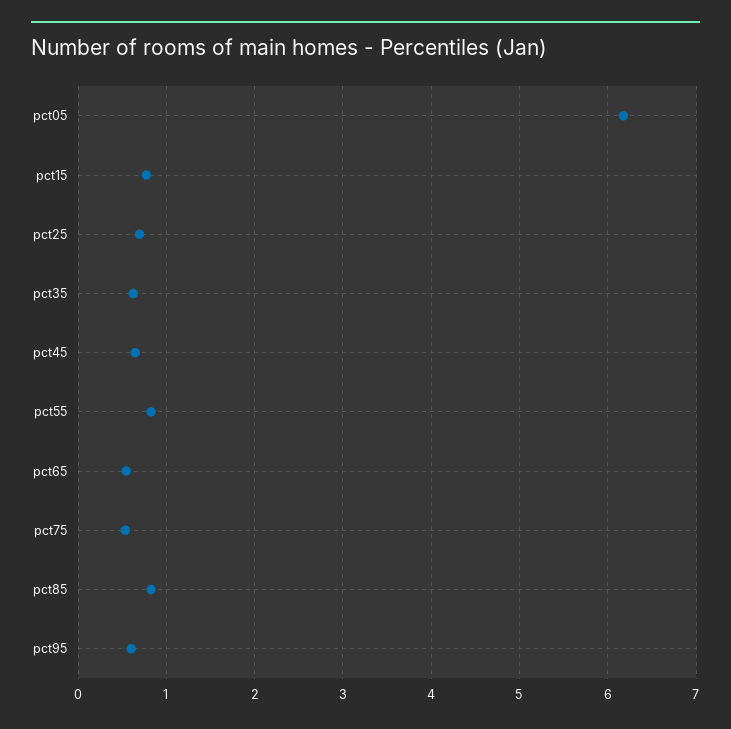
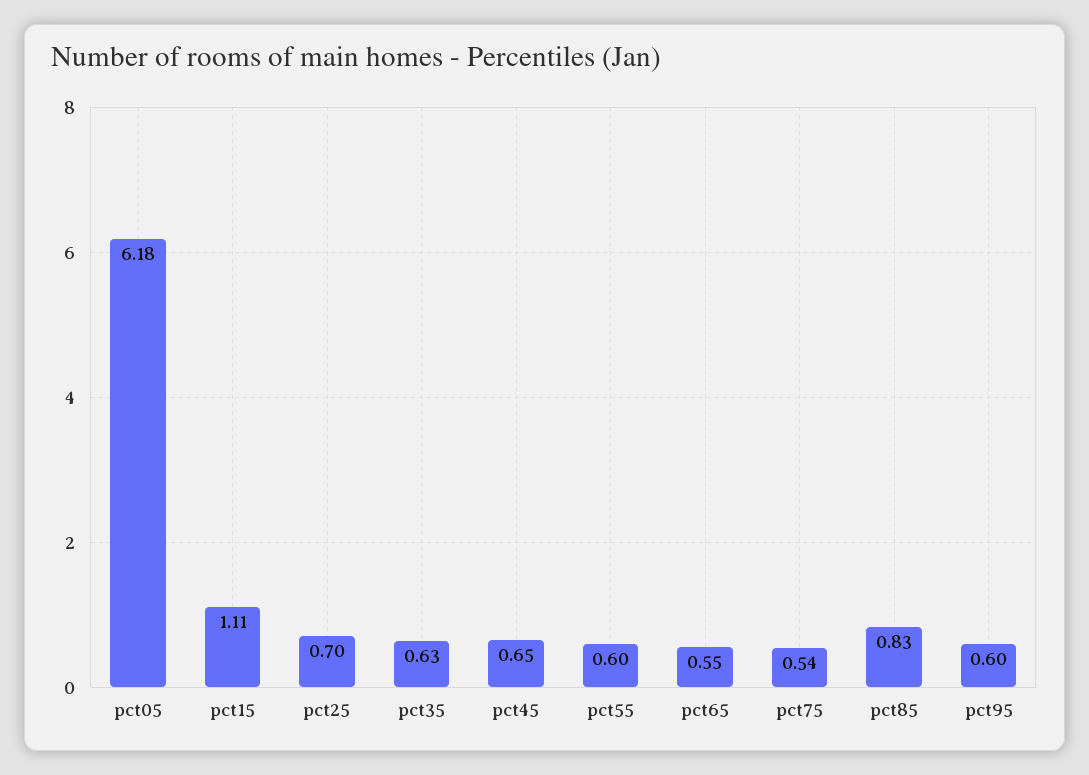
  {
    "pct05": 6.18,
-   "pct15": 0.8,
+   "pct15": 1.11,
    "pct25": 0.7,
    "pct35": 0.63,
    "pct45": 0.65,
-   "pct55": 0.8,
+   "pct55": 0.6,
    "pct65": 0.55,
    "pct75": 0.54,
    "pct85": 0.83,
    "pct95": 0.6
  }

